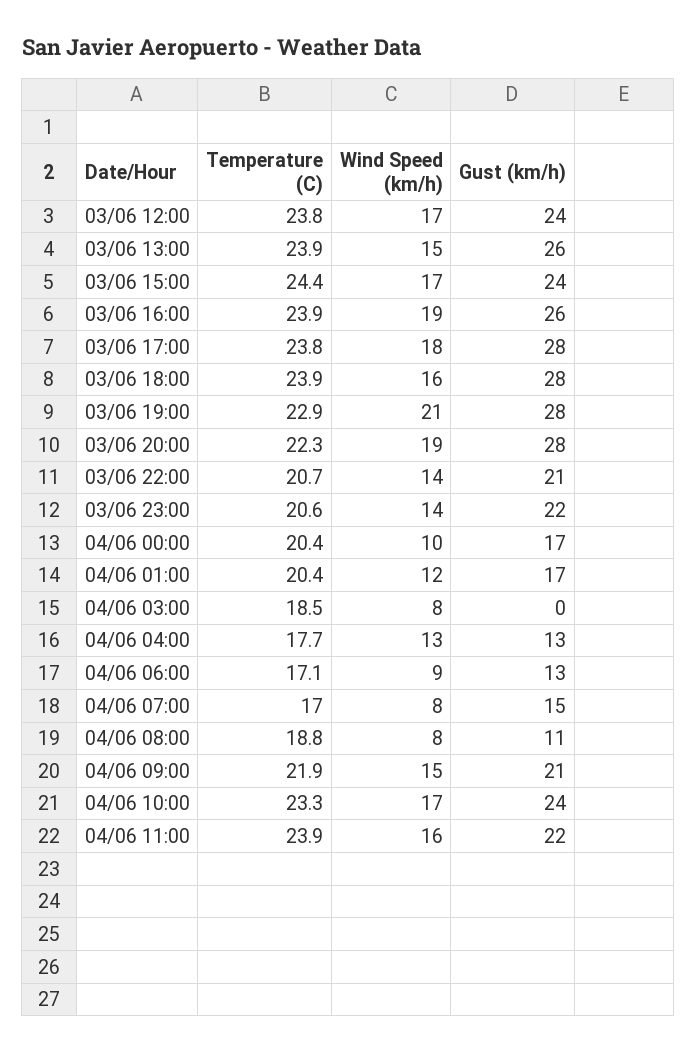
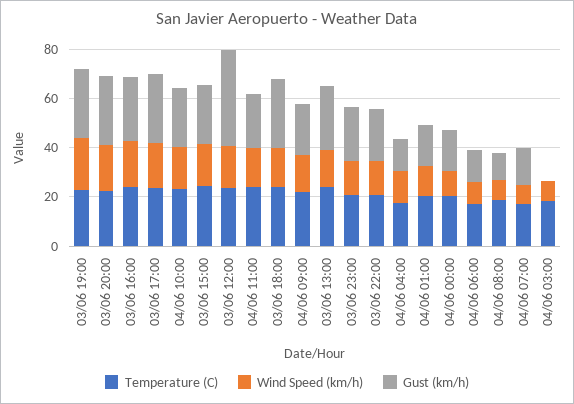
  {
    "Temperature (C)": {
      "03/06 12:00": 23.8,
      "03/06 13:00": 23.9,
      "03/06 15:00": 24.4,
      "03/06 16:00": 23.9,
      "03/06 17:00": 23.8,
      "03/06 18:00": 23.9,
      "03/06 19:00": 22.9,
      "03/06 20:00": 22.3,
      "03/06 22:00": 20.7,
      "03/06 23:00": 20.6,
      "04/06 00:00": 20.4,
      "04/06 01:00": 20.4,
      "04/06 03:00": 18.5,
      "04/06 04:00": 17.7,
      "04/06 06:00": 17.1,
      "04/06 07:00": 17,
      "04/06 08:00": 18.8,
      "04/06 09:00": 21.9,
      "04/06 10:00": 23.3,
      "04/06 11:00": 23.9
    },
    "Wind Speed (km/h)": {
      "03/06 12:00": 17,
      "03/06 13:00": 15,
      "03/06 15:00": 17,
      "03/06 16:00": 19,
      "03/06 17:00": 18,
      "03/06 18:00": 16,
      "03/06 19:00": 21,
      "03/06 20:00": 19,
      "03/06 22:00": 14,
      "03/06 23:00": 14,
      "04/06 00:00": 10,
      "04/06 01:00": 12,
      "04/06 03:00": 8,
      "04/06 04:00": 13,
      "04/06 06:00": 9,
      "04/06 07:00": 8,
      "04/06 08:00": 8,
      "04/06 09:00": 15,
      "04/06 10:00": 17,
      "04/06 11:00": 16
    },
    "Gust (km/h)": {
-     "03/06 12:00": 24,
+     "03/06 12:00": 40,
      "03/06 13:00": 26,
      "03/06 15:00": 24,
      "03/06 16:00": 26,
      "03/06 17:00": 28,
      "03/06 18:00": 28,
      "03/06 19:00": 28,
      "03/06 20:00": 28,
      "03/06 22:00": 21,
      "03/06 23:00": 22,
      "04/06 00:00": 17,
      "04/06 01:00": 17,
      "04/06 03:00": 0,
      "04/06 04:00": 13,
      "04/06 06:00": 13,
      "04/06 07:00": 15,
      "04/06 08:00": 11,
      "04/06 09:00": 21,
      "04/06 10:00": 24,
      "04/06 11:00": 22
    }
  }

